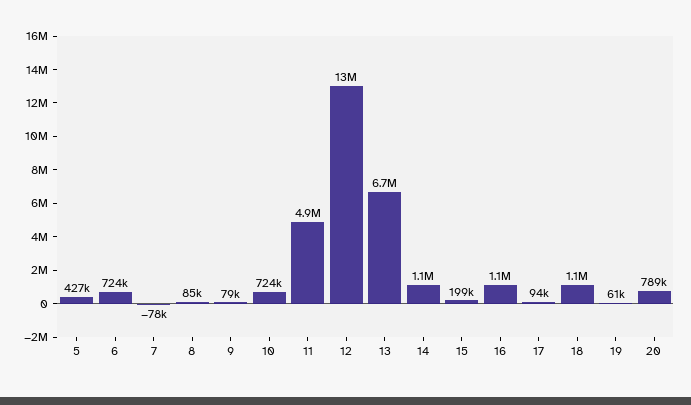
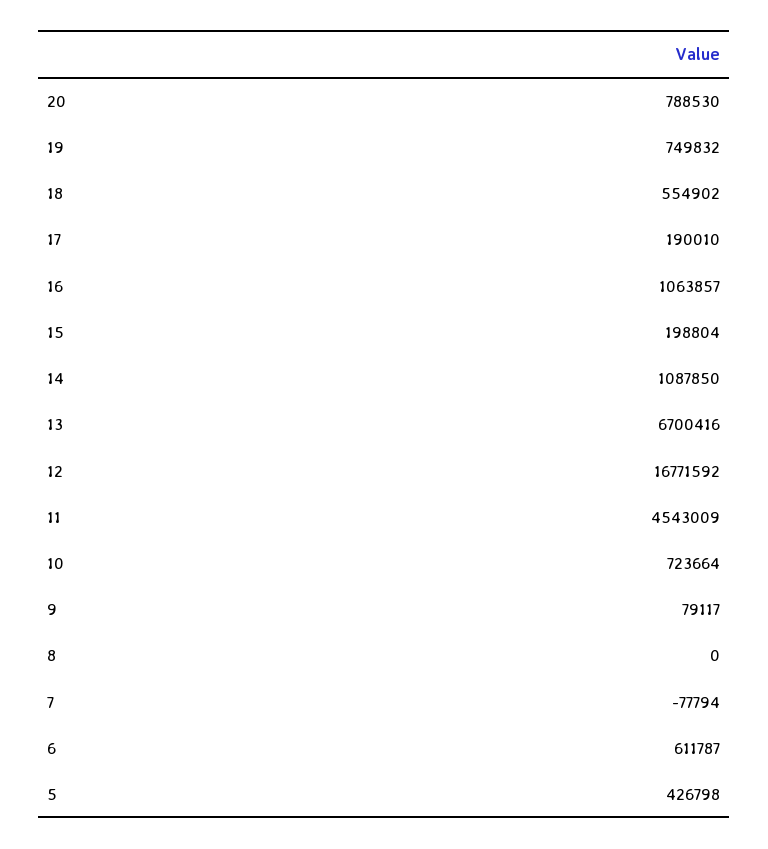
  {
    "5": 426798,
-   "6": 724000,
+   "6": 611787,
    "7": -77794,
-   "8": 85000,
+   "8": 0,
    "9": 79117,
    "10": 723664,
-   "11": 4900000,
+   "11": 4543009,
-   "12": 13000000,
+   "12": 16771592,
    "13": 6700416,
    "14": 1087850,
    "15": 198804,
    "16": 1063857,
-   "17": 94000,
+   "17": 190010,
-   "18": 1100000,
+   "18": 554902,
-   "19": 61000,
+   "19": 749832,
    "20": 788530
  }

